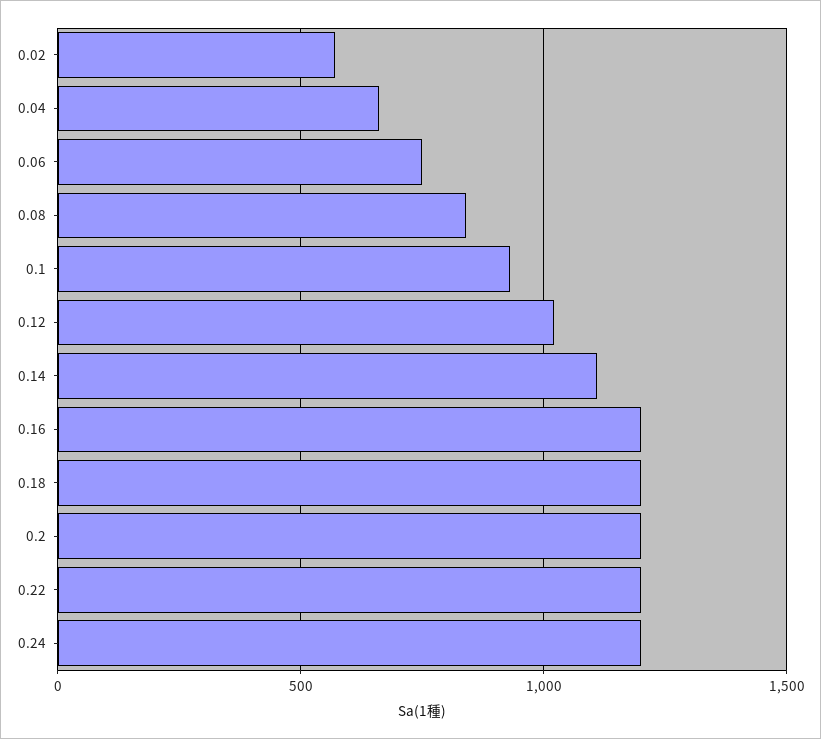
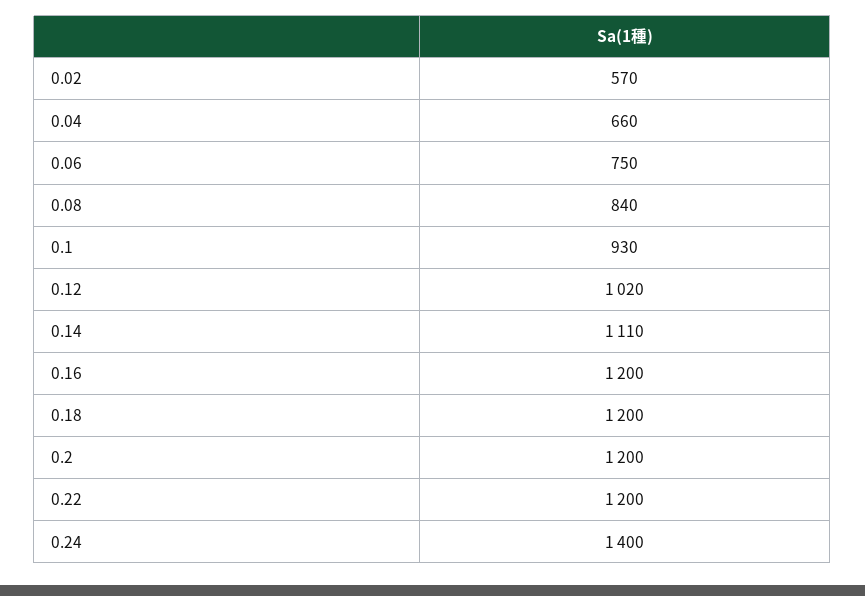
  {
    "0.02": 570,
    "0.04": 660,
    "0.06": 750,
    "0.08": 840,
    "0.1": 930,
    "0.12": 1020,
    "0.14": 1110,
    "0.16": 1200,
    "0.18": 1200,
    "0.2": 1200,
    "0.22": 1200,
-   "0.24": 1200
+   "0.24": 1400
  }

